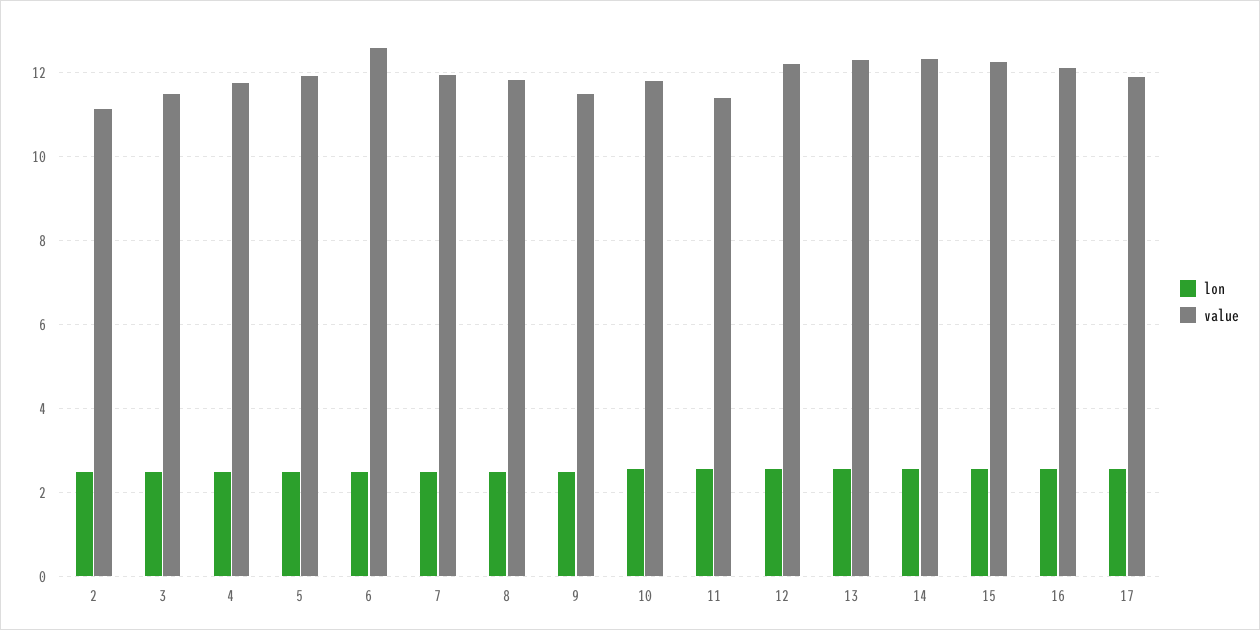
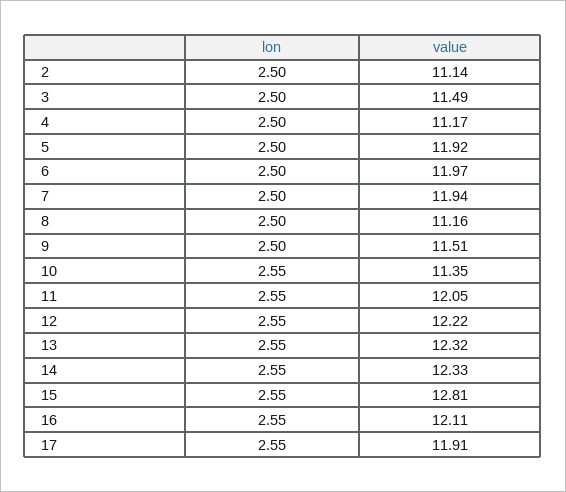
  {
    "lon": {
      "2": 2.5,
      "3": 2.5,
      "4": 2.5,
      "5": 2.5,
      "6": 2.5,
      "7": 2.5,
      "8": 2.5,
      "9": 2.5,
      "10": 2.55,
      "11": 2.55,
      "12": 2.55,
      "13": 2.55,
      "14": 2.55,
      "15": 2.55,
      "16": 2.55,
      "17": 2.55
    },
    "value": {
      "2": 11.14,
      "3": 11.49,
-     "4": 11.8,
+     "4": 11.17,
      "5": 11.92,
-     "6": 12.6,
+     "6": 11.97,
      "7": 11.94,
-     "8": 11.8,
+     "8": 11.16,
      "9": 11.51,
-     "10": 11.8,
+     "10": 11.35,
-     "11": 11.4,
+     "11": 12.05,
      "12": 12.22,
      "13": 12.32,
      "14": 12.33,
-     "15": 12.2,
+     "15": 12.81,
      "16": 12.11,
      "17": 11.91
    }
  }

